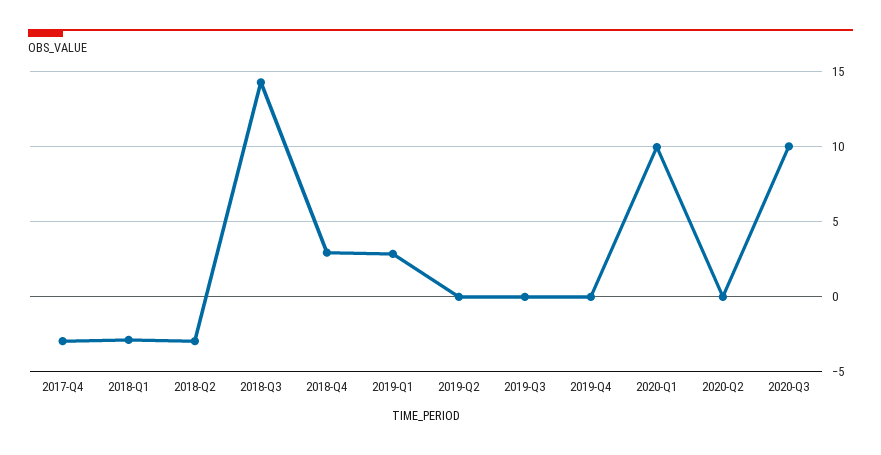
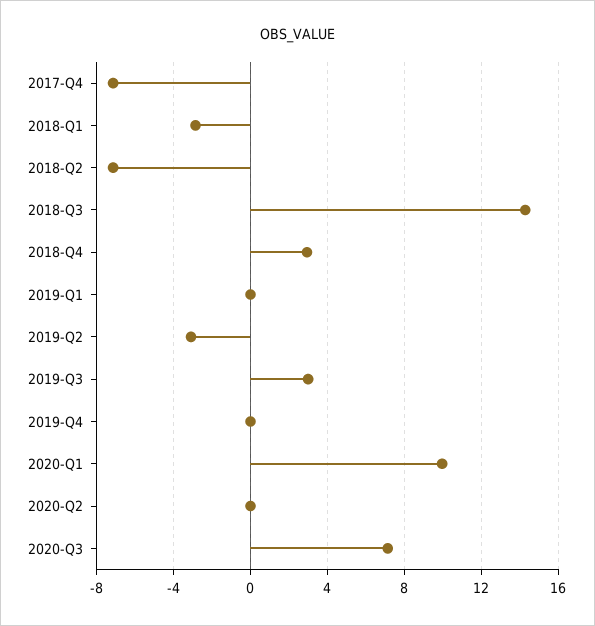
  {
-   "2017-Q4": -3,
+   "2017-Q4": -7,
    "2018-Q1": -3,
-   "2018-Q2": -3,
+   "2018-Q2": -7,
    "2018-Q3": 14.5,
    "2018-Q4": 3,
-   "2019-Q1": 3,
+   "2019-Q1": 0,
-   "2019-Q2": 0,
+   "2019-Q2": -3,
-   "2019-Q3": 0,
+   "2019-Q3": 3,
    "2019-Q4": 0,
    "2020-Q1": 10,
    "2020-Q2": 0,
-   "2020-Q3": 10
+   "2020-Q3": 7
  }

